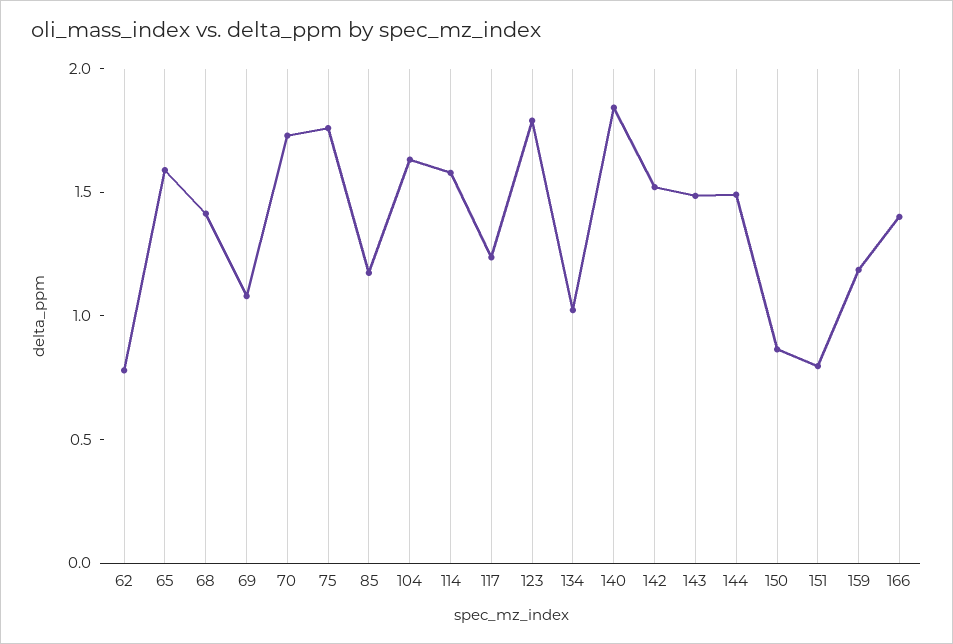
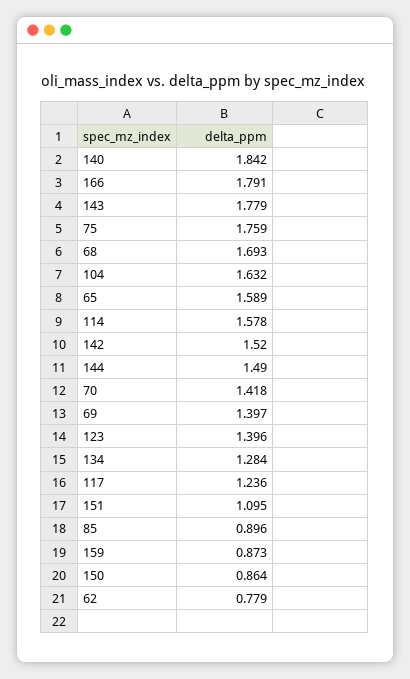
  {
    "62": 0.779,
    "65": 1.589,
-   "68": 1.4,
+   "68": 1.693,
-   "69": 1.1,
+   "69": 1.397,
-   "70": 1.7,
+   "70": 1.418,
    "75": 1.759,
-   "85": 1.2,
+   "85": 0.896,
    "104": 1.632,
    "114": 1.578,
    "117": 1.236,
-   "123": 1.8,
+   "123": 1.396,
-   "134": 1,
+   "134": 1.284,
    "140": 1.842,
    "142": 1.52,
-   "143": 1.5,
+   "143": 1.779,
    "144": 1.49,
    "150": 0.864,
-   "151": 0.8,
+   "151": 1.095,
-   "159": 1.2,
+   "159": 0.873,
-   "166": 1.4
+   "166": 1.791
  }

